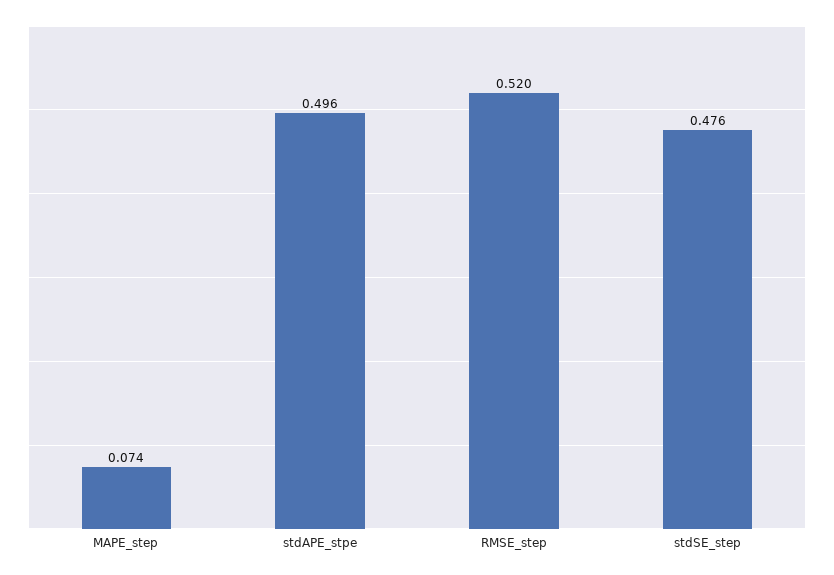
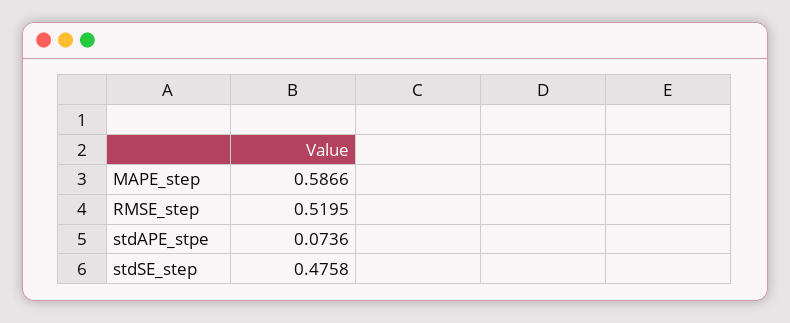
  {
-   "MAPE_step": 0.074,
+   "MAPE_step": 0.5866,
-   "stdAPE_stpe": 0.496,
+   "stdAPE_stpe": 0.0736,
    "RMSE_step": 0.5195,
    "stdSE_step": 0.4758
  }

